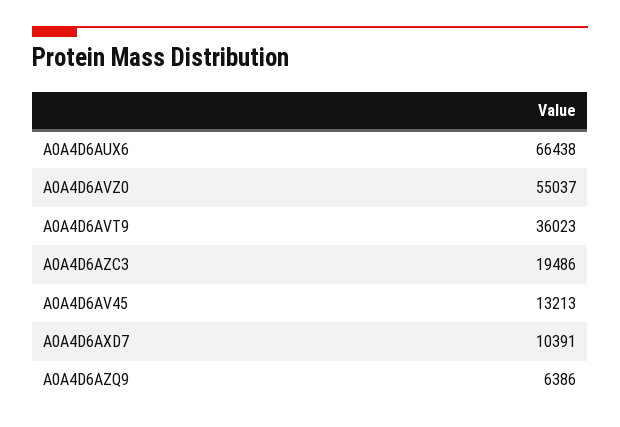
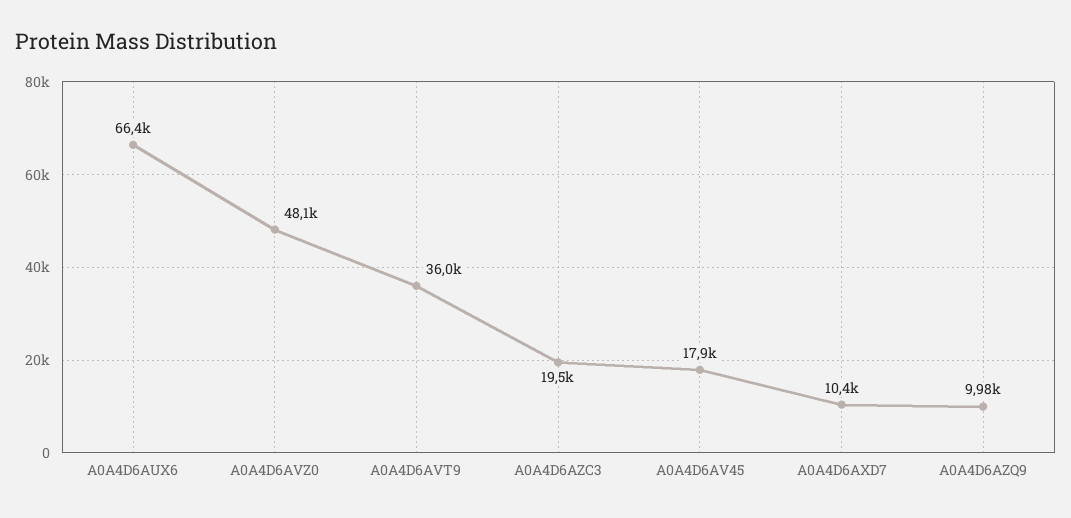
  {
    "A0A4D6AUX6": 66438,
-   "A0A4D6AVZ0": 55037,
+   "A0A4D6AVZ0": 48100,
    "A0A4D6AVT9": 36023,
    "A0A4D6AZC3": 19486,
-   "A0A4D6AV45": 13213,
+   "A0A4D6AV45": 17900,
    "A0A4D6AXD7": 10391,
-   "A0A4D6AZQ9": 6386
+   "A0A4D6AZQ9": 9980
  }

